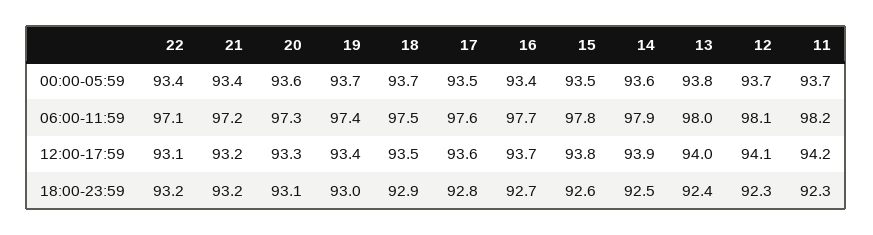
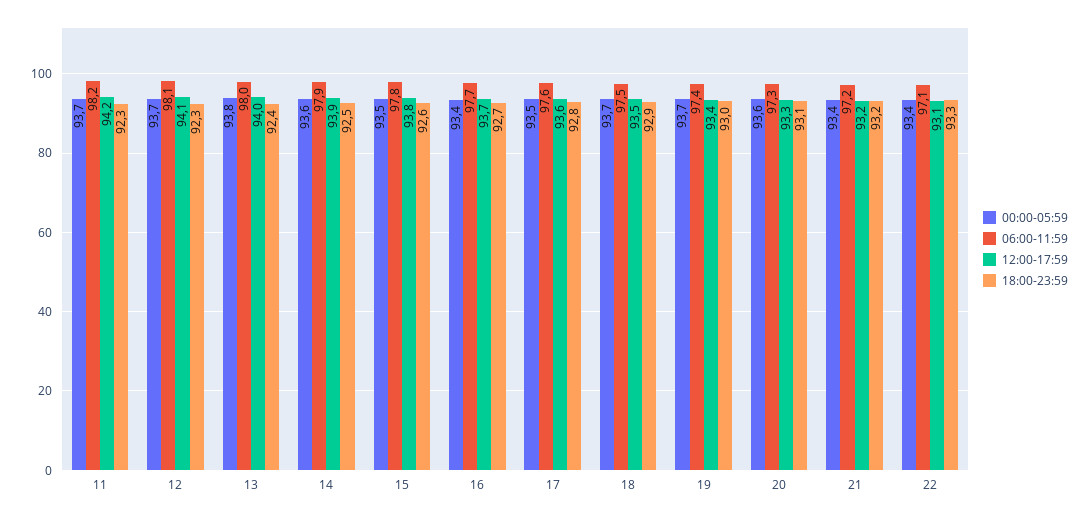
  {
    "00:00-05:59": {
      "22": 93.4,
      "21": 93.4,
      "20": 93.6,
      "19": 93.7,
      "18": 93.7,
      "17": 93.5,
      "16": 93.4,
      "15": 93.5,
      "14": 93.6,
      "13": 93.8,
      "12": 93.7,
      "11": 93.7
    },
    "06:00-11:59": {
      "22": 97.1,
      "21": 97.2,
      "20": 97.3,
      "19": 97.4,
      "18": 97.5,
      "17": 97.6,
      "16": 97.7,
      "15": 97.8,
      "14": 97.9,
      "13": 98,
      "12": 98.1,
      "11": 98.2
    },
    "12:00-17:59": {
      "22": 93.1,
      "21": 93.2,
      "20": 93.3,
      "19": 93.4,
      "18": 93.5,
      "17": 93.6,
      "16": 93.7,
      "15": 93.8,
      "14": 93.9,
      "13": 94,
      "12": 94.1,
      "11": 94.2
    },
    "18:00-23:59": {
-     "22": 93.2,
+     "22": 93.3,
      "21": 93.2,
      "20": 93.1,
      "19": 93,
      "18": 92.9,
      "17": 92.8,
      "16": 92.7,
      "15": 92.6,
      "14": 92.5,
      "13": 92.4,
      "12": 92.3,
      "11": 92.3
    }
  }

